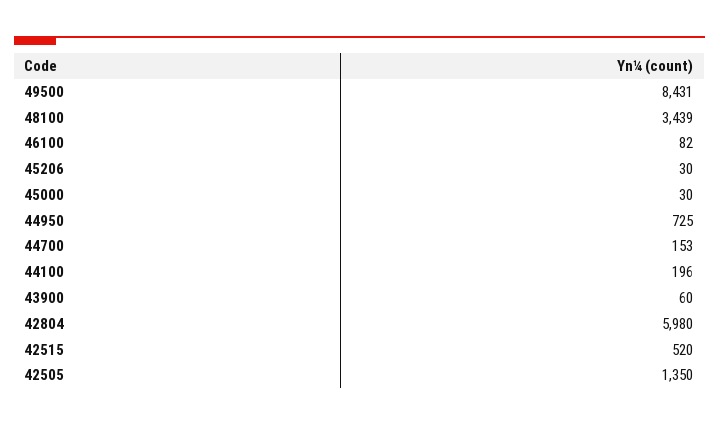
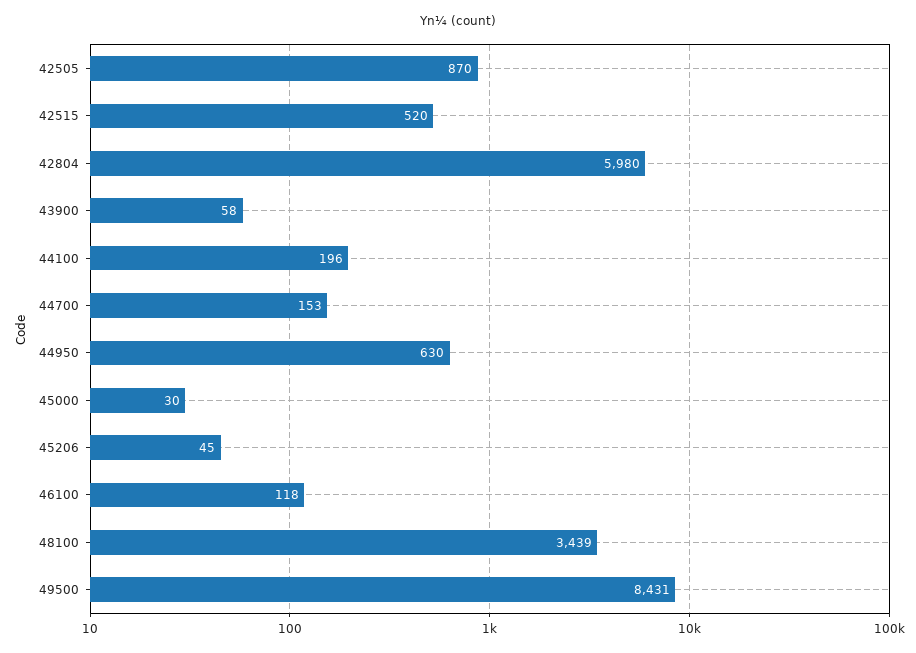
  {
    "49500": 8431,
    "48100": 3439,
-   "46100": 82,
+   "46100": 118,
-   "45206": 30,
+   "45206": 45,
    "45000": 30,
-   "44950": 725,
+   "44950": 630,
    "44700": 153,
    "44100": 196,
-   "43900": 60,
+   "43900": 58,
    "42804": 5980,
    "42515": 520,
-   "42505": 1350
+   "42505": 870
  }

